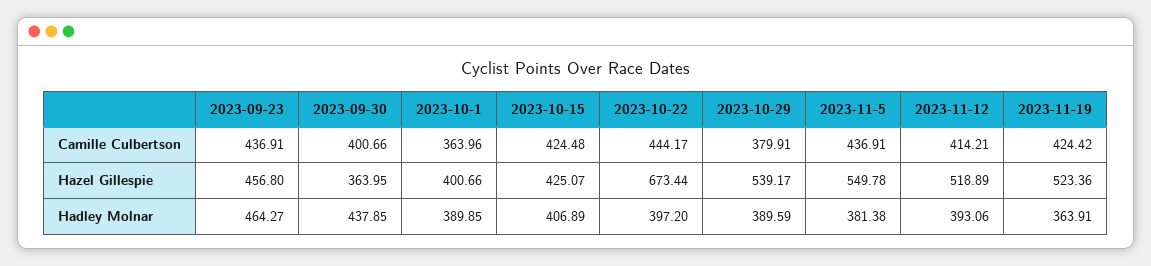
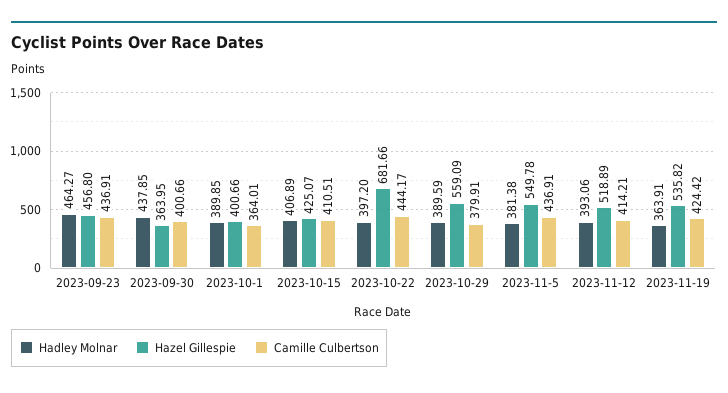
  {
    "Camille Culbertson": {
      "2023-09-23": 436.91,
      "2023-09-30": 400.66,
-     "2023-10-1": 363.96,
+     "2023-10-1": 364.01,
-     "2023-10-15": 424.48,
+     "2023-10-15": 410.51,
      "2023-10-22": 444.17,
      "2023-10-29": 379.91,
      "2023-11-5": 436.91,
      "2023-11-12": 414.21,
      "2023-11-19": 424.42
    },
    "Hazel Gillespie": {
      "2023-09-23": 456.8,
      "2023-09-30": 363.95,
      "2023-10-1": 400.66,
      "2023-10-15": 425.07,
-     "2023-10-22": 673.44,
+     "2023-10-22": 681.66,
-     "2023-10-29": 539.17,
+     "2023-10-29": 559.09,
      "2023-11-5": 549.78,
      "2023-11-12": 518.89,
-     "2023-11-19": 523.36
+     "2023-11-19": 535.82
    },
    "Hadley Molnar": {
      "2023-09-23": 464.27,
      "2023-09-30": 437.85,
      "2023-10-1": 389.85,
      "2023-10-15": 406.89,
      "2023-10-22": 397.2,
      "2023-10-29": 389.59,
      "2023-11-5": 381.38,
      "2023-11-12": 393.06,
      "2023-11-19": 363.91
    }
  }

